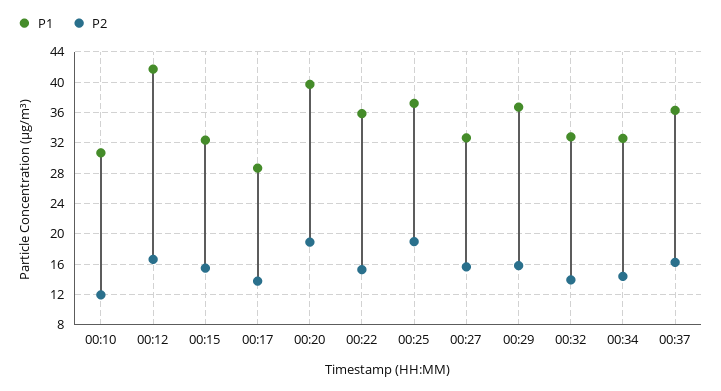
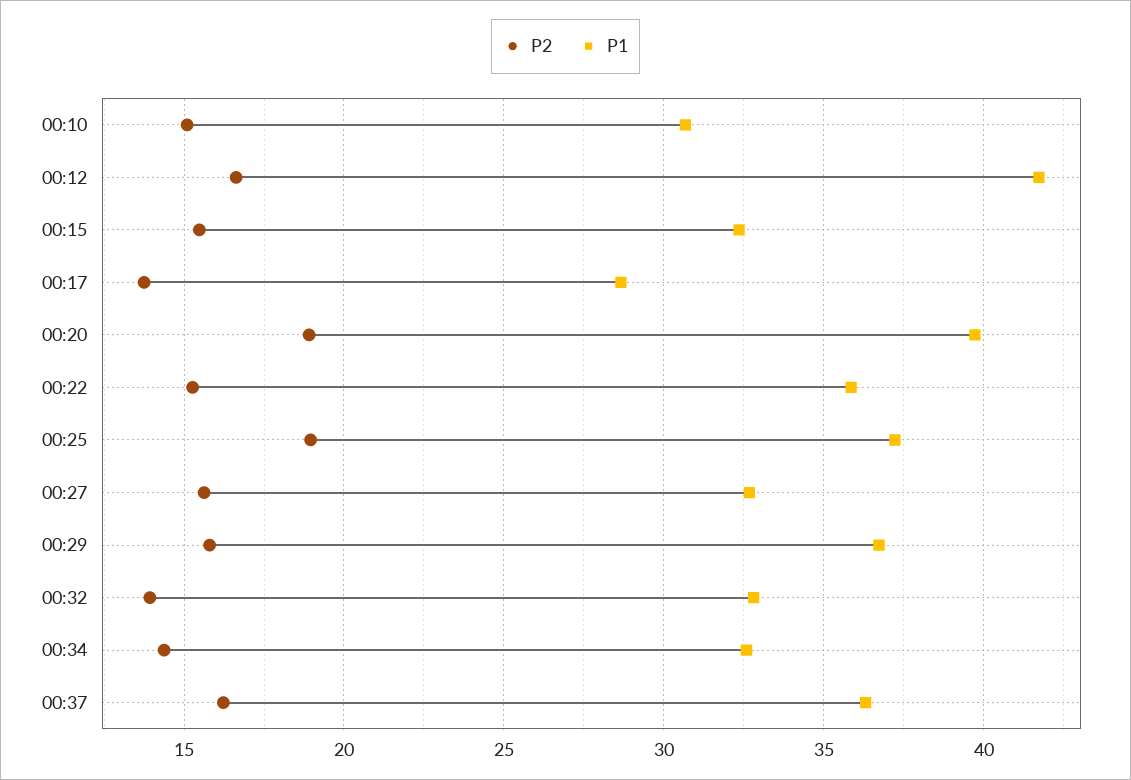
  {
    "P1": {
      "00:10": 30.5,
      "00:12": 41.5,
      "00:15": 32.5,
      "00:17": 28.5,
      "00:20": 39.5,
      "00:22": 36,
      "00:25": 37,
      "00:27": 32.5,
      "00:29": 36.5,
      "00:32": 33,
      "00:34": 32.5,
      "00:37": 36.5
    },
    "P2": {
-     "00:10": 12,
+     "00:10": 15,
      "00:12": 16.5,
      "00:15": 15.5,
      "00:17": 14,
      "00:20": 19,
      "00:22": 15.5,
      "00:25": 19,
      "00:27": 15.5,
      "00:29": 16,
      "00:32": 14,
      "00:34": 14.5,
      "00:37": 16
    }
  }

